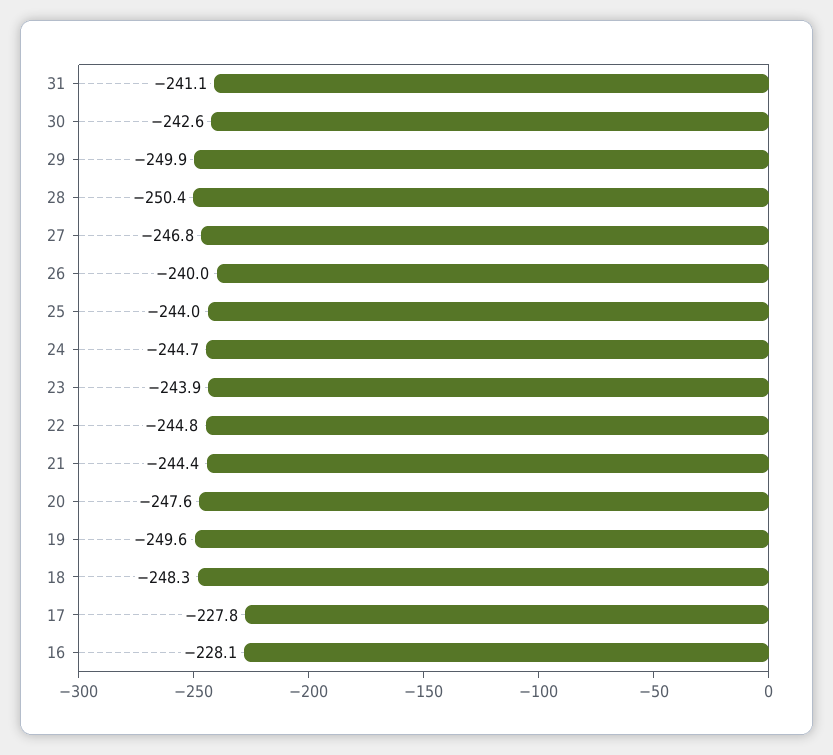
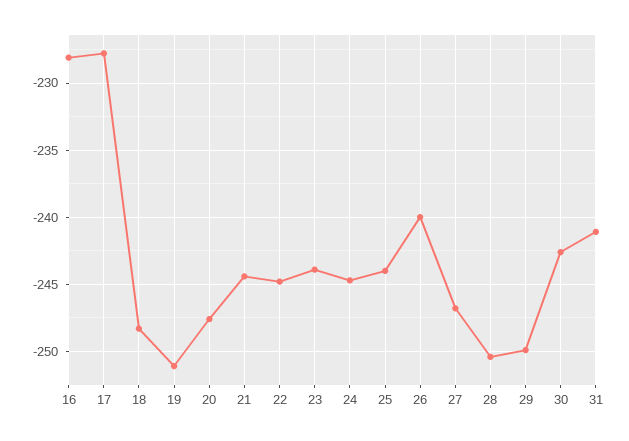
  {
    "31": -241.1,
    "30": -242.6,
    "29": -249.9,
    "28": -250.4,
    "27": -246.8,
    "26": -240,
    "25": -244,
    "24": -244.7,
    "23": -243.9,
    "22": -244.8,
    "21": -244.4,
    "20": -247.6,
-   "19": -249.6,
+   "19": -251,
    "18": -248.3,
    "17": -227.8,
    "16": -228.1
  }

